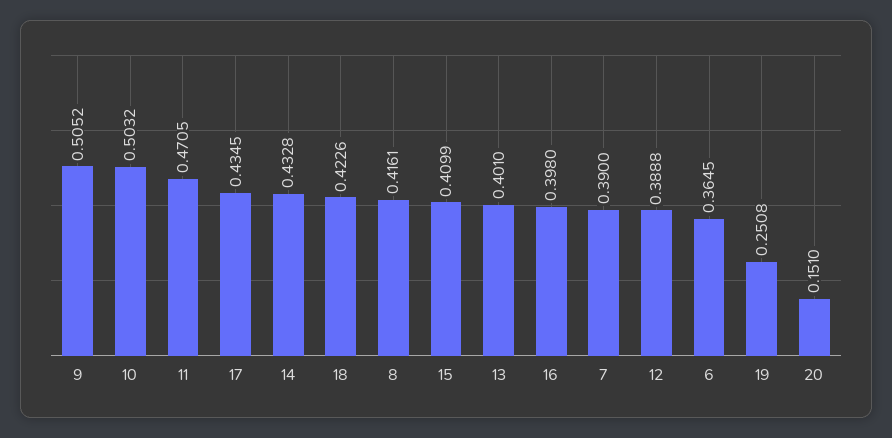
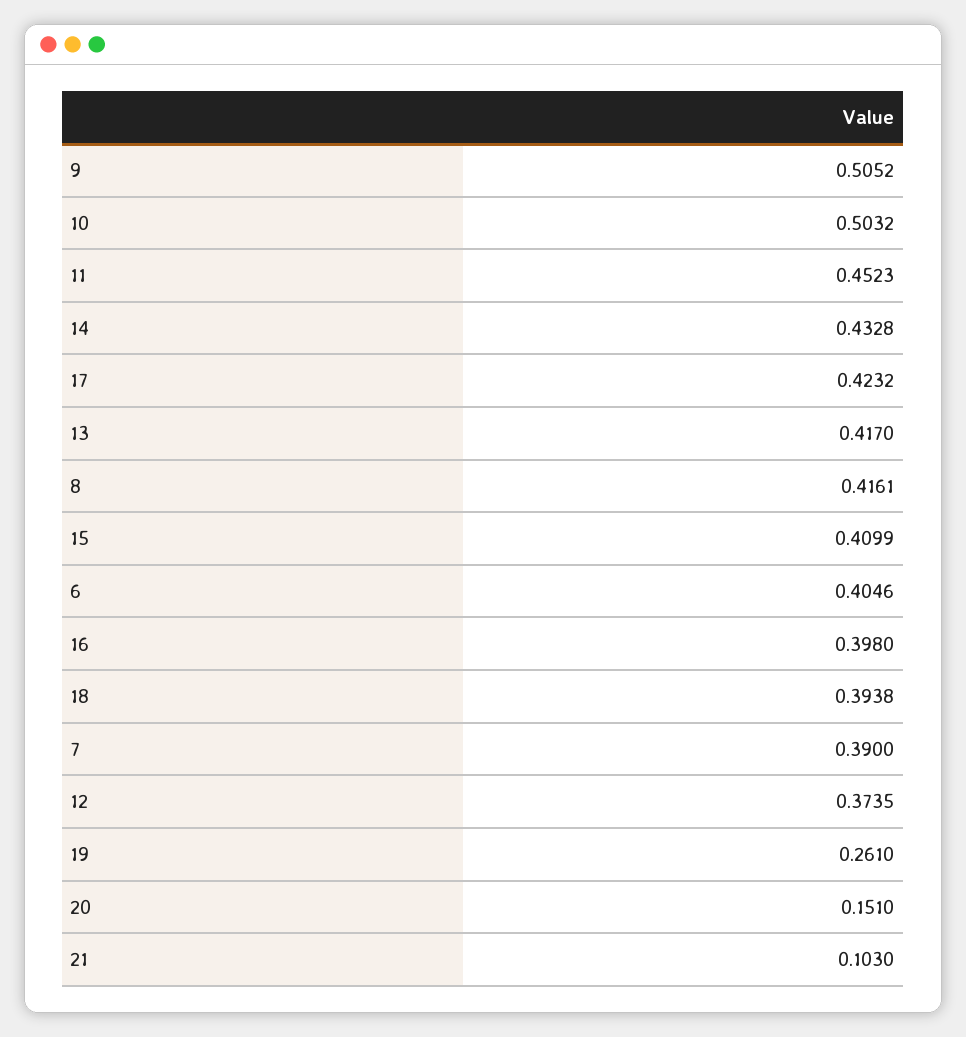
  {
    "9": 0.5052,
    "10": 0.5032,
-   "11": 0.4705,
+   "11": 0.4523,
-   "17": 0.4345,
+   "17": 0.4232,
    "14": 0.4328,
-   "18": 0.4226,
+   "18": 0.3938,
    "8": 0.4161,
    "15": 0.4099,
-   "13": 0.401,
+   "13": 0.417,
    "16": 0.398,
    "7": 0.39,
-   "12": 0.3888,
+   "12": 0.3735,
-   "6": 0.3645,
+   "6": 0.4046,
-   "19": 0.2508,
+   "19": 0.261,
-   "20": 0.151
+   "20": 0.151,
+   "21": 0.103
  }

